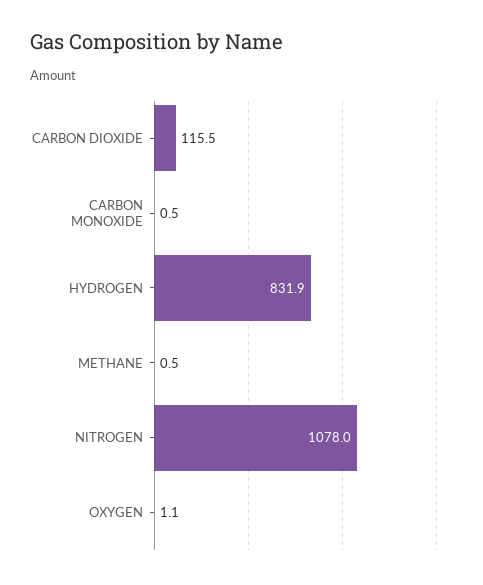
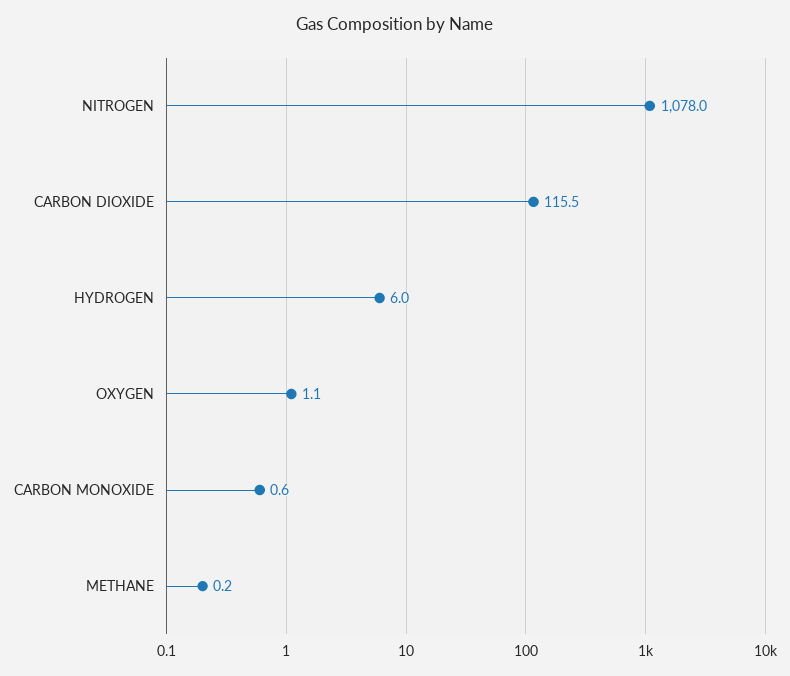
  {
    "CARBON DIOXIDE": 115.5,
-   "CARBON MONOXIDE": 0.5,
+   "CARBON MONOXIDE": 0.6,
-   "HYDROGEN": 831.9,
+   "HYDROGEN": 6,
-   "METHANE": 0.5,
+   "METHANE": 0.2,
    "NITROGEN": 1078,
    "OXYGEN": 1.1
  }

